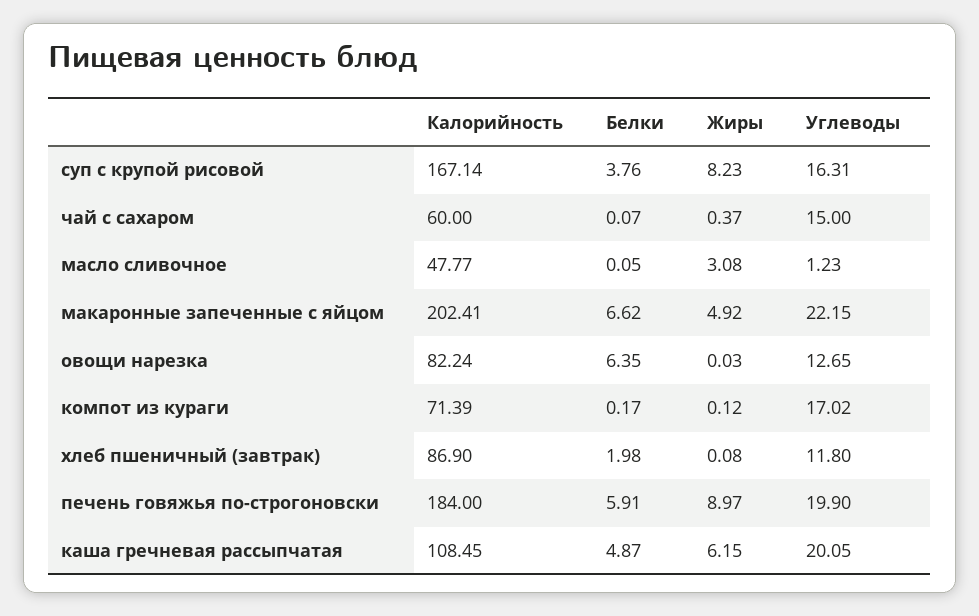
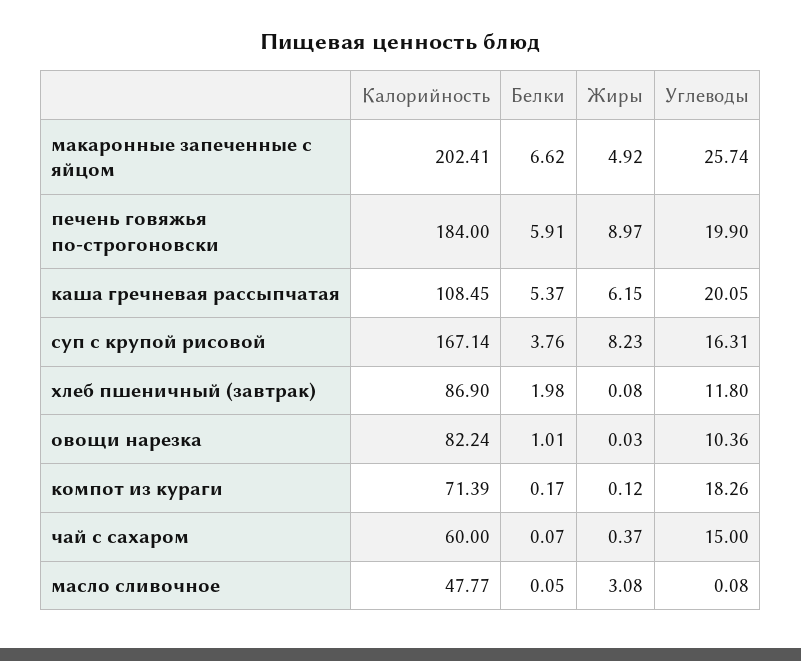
  {
    "Калорийность": {
      "суп с крупой рисовой": 167.14,
      "чай с сахаром": 60,
      "масло сливочное": 47.77,
      "макаронные запеченные с яйцом": 202.41,
      "овощи нарезка": 82.24,
      "компот из кураги": 71.39,
      "хлеб пшеничный (завтрак)": 86.9,
      "печень говяжья по-строгоновски": 184,
      "каша гречневая рассыпчатая": 108.45
    },
    "Белки": {
      "суп с крупой рисовой": 3.76,
      "чай с сахаром": 0.07,
      "масло сливочное": 0.05,
      "макаронные запеченные с яйцом": 6.62,
-     "овощи нарезка": 6.35,
+     "овощи нарезка": 1.01,
      "компот из кураги": 0.17,
      "хлеб пшеничный (завтрак)": 1.98,
      "печень говяжья по-строгоновски": 5.91,
-     "каша гречневая рассыпчатая": 4.87
+     "каша гречневая рассыпчатая": 5.37
    },
    "Жиры": {
      "суп с крупой рисовой": 8.23,
      "чай с сахаром": 0.37,
      "масло сливочное": 3.08,
      "макаронные запеченные с яйцом": 4.92,
      "овощи нарезка": 0.03,
      "компот из кураги": 0.12,
      "хлеб пшеничный (завтрак)": 0.08,
      "печень говяжья по-строгоновски": 8.97,
      "каша гречневая рассыпчатая": 6.15
    },
    "Углеводы": {
      "суп с крупой рисовой": 16.31,
      "чай с сахаром": 15,
-     "масло сливочное": 1.23,
+     "масло сливочное": 0.08,
-     "макаронные запеченные с яйцом": 22.15,
+     "макаронные запеченные с яйцом": 25.74,
-     "овощи нарезка": 12.65,
+     "овощи нарезка": 10.36,
-     "компот из кураги": 17.02,
+     "компот из кураги": 18.26,
      "хлеб пшеничный (завтрак)": 11.8,
      "печень говяжья по-строгоновски": 19.9,
      "каша гречневая рассыпчатая": 20.05
    }
  }

